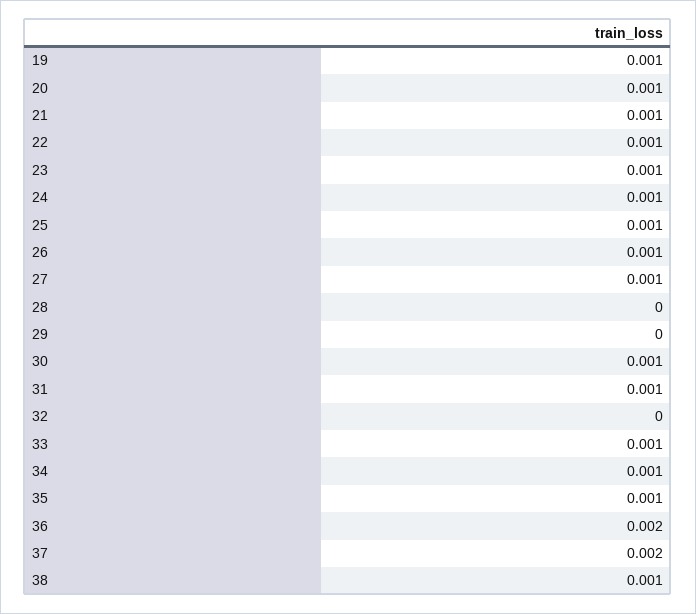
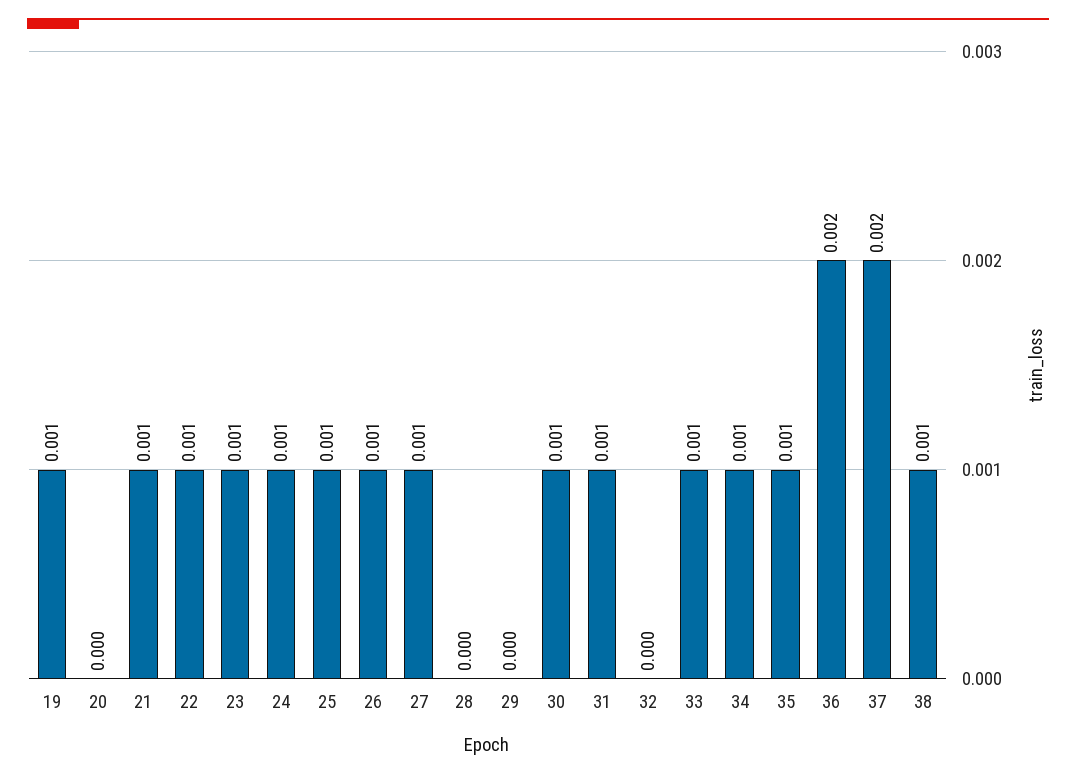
  {
    "19": 0.001,
-   "20": 0.001,
+   "20": 0,
    "21": 0.001,
    "22": 0.001,
    "23": 0.001,
    "24": 0.001,
    "25": 0.001,
    "26": 0.001,
    "27": 0.001,
    "28": 0,
    "29": 0,
    "30": 0.001,
    "31": 0.001,
    "32": 0,
    "33": 0.001,
    "34": 0.001,
    "35": 0.001,
    "36": 0.002,
    "37": 0.002,
    "38": 0.001
  }

